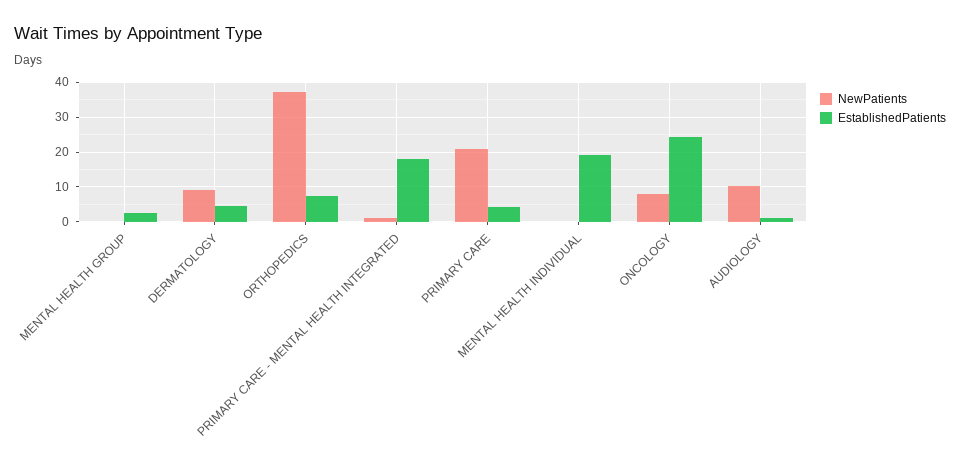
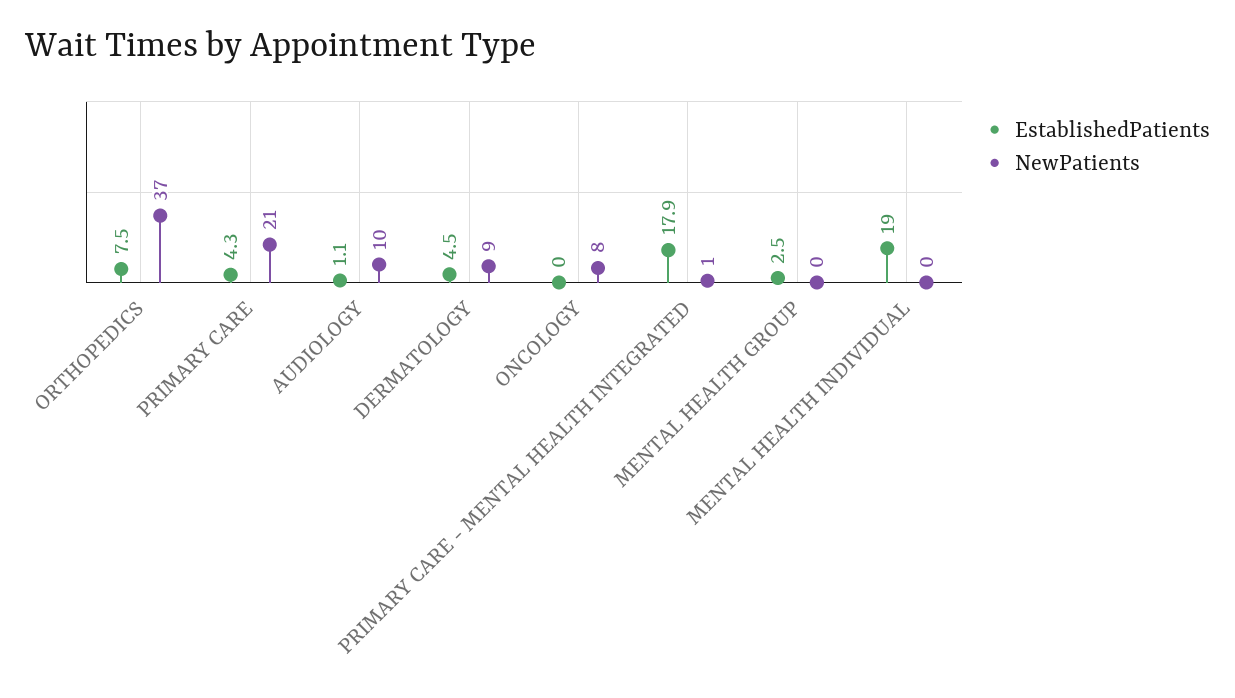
  {
    "NewPatients": {
      "MENTAL HEALTH GROUP": 0,
      "DERMATOLOGY": 9,
      "ORTHOPEDICS": 37,
      "PRIMARY CARE - MENTAL HEALTH INTEGRATED": 1,
      "PRIMARY CARE": 21,
      "MENTAL HEALTH INDIVIDUAL": 0,
      "ONCOLOGY": 8,
      "AUDIOLOGY": 10
    },
    "EstablishedPatients": {
      "MENTAL HEALTH GROUP": 2.5,
      "DERMATOLOGY": 4.5,
      "ORTHOPEDICS": 7.5,
      "PRIMARY CARE - MENTAL HEALTH INTEGRATED": 17.9,
      "PRIMARY CARE": 4.3,
      "MENTAL HEALTH INDIVIDUAL": 19,
-     "ONCOLOGY": 24,
+     "ONCOLOGY": 0,
      "AUDIOLOGY": 1.1
    }
  }

